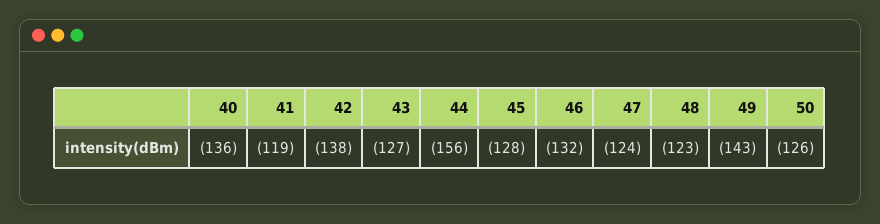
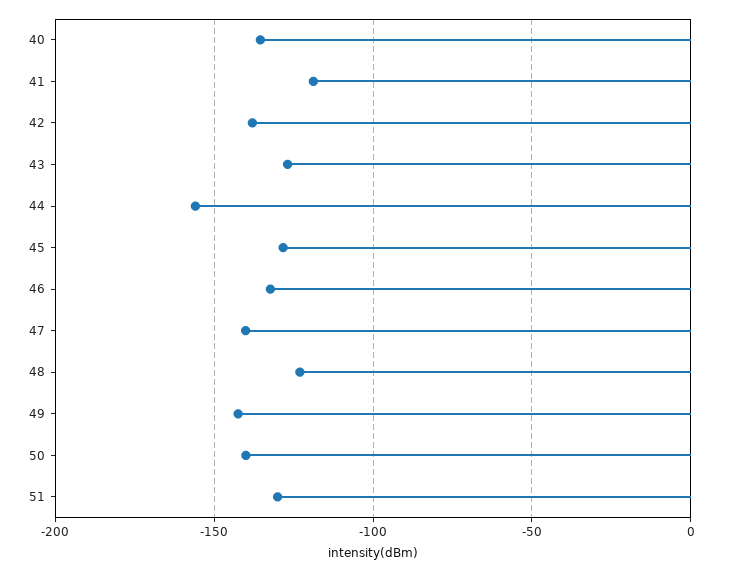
  {
    "40": -136,
    "41": -119,
    "42": -138,
    "43": -127,
    "44": -156,
    "45": -128,
    "46": -132,
-   "47": -124,
+   "47": -140,
    "48": -123,
    "49": -143,
-   "50": -126
+   "50": -140,
+   "51": -130
  }

